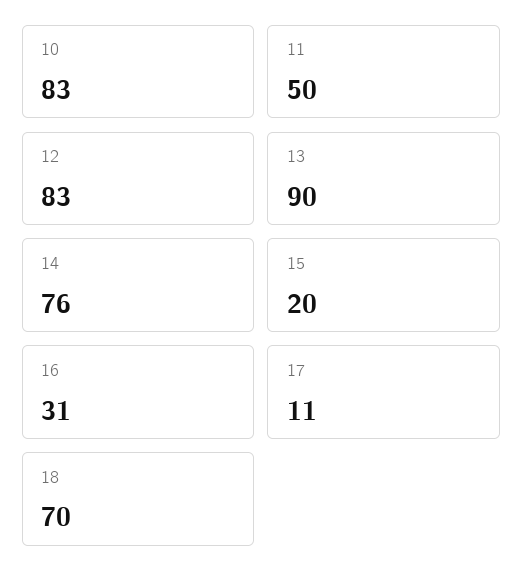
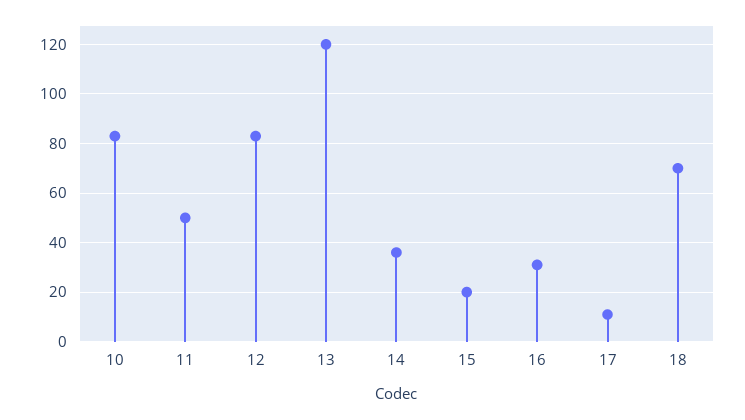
  {
    "10": 83,
    "11": 50,
    "12": 83,
-   "13": 90,
+   "13": 120,
-   "14": 76,
+   "14": 35,
    "15": 20,
    "16": 31,
    "17": 11,
    "18": 70
  }

